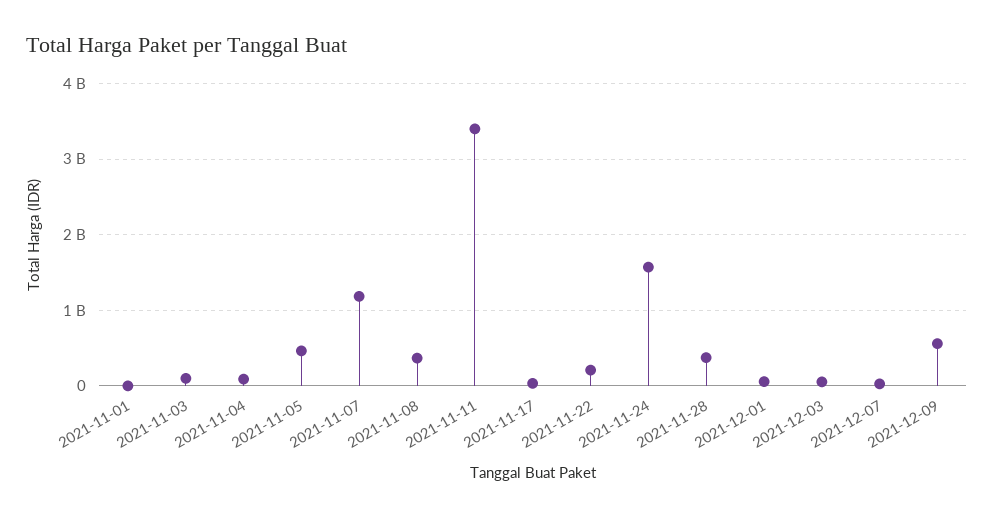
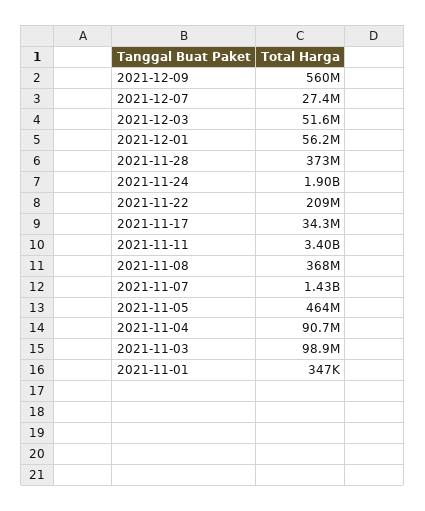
  {
    "2021-11-01": 347000,
    "2021-11-03": 98900000,
    "2021-11-04": 90700000,
    "2021-11-05": 464000000,
-   "2021-11-07": 1200000000,
+   "2021-11-07": 1430000000,
    "2021-11-08": 368000000,
    "2021-11-11": 3400000000,
    "2021-11-17": 34300000,
    "2021-11-22": 209000000,
-   "2021-11-24": 1600000000,
+   "2021-11-24": 1900000000,
    "2021-11-28": 373000000,
    "2021-12-01": 56200000,
    "2021-12-03": 51600000,
    "2021-12-07": 27400000,
    "2021-12-09": 560000000
  }

